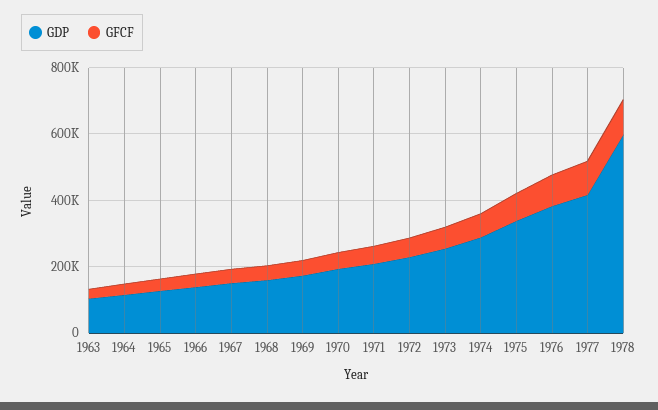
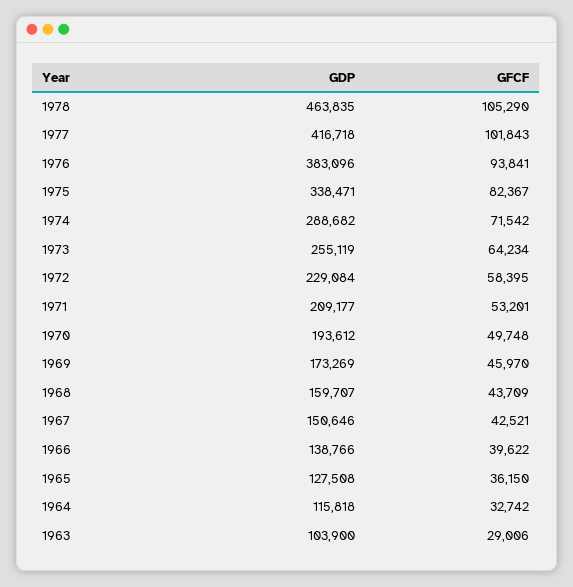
  {
    "GDP": {
      "1963": 103900,
      "1964": 115818,
      "1965": 127508,
      "1966": 138766,
      "1967": 150646,
      "1968": 159707,
      "1969": 173269,
      "1970": 193612,
      "1971": 209177,
      "1972": 229084,
      "1973": 255119,
      "1974": 288682,
      "1975": 338471,
      "1976": 383096,
      "1977": 416718,
-     "1978": 600000
+     "1978": 463835
    },
    "GFCF": {
      "1963": 29006,
      "1964": 32742,
      "1965": 36150,
      "1966": 39622,
      "1967": 42521,
      "1968": 43709,
      "1969": 45970,
      "1970": 49748,
      "1971": 53201,
      "1972": 58395,
      "1973": 64234,
      "1974": 71542,
      "1975": 82367,
      "1976": 93841,
      "1977": 101843,
      "1978": 105290
    }
  }

